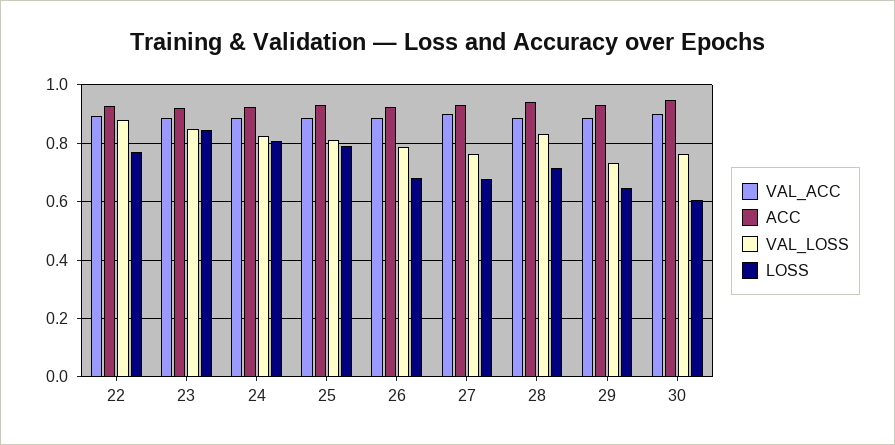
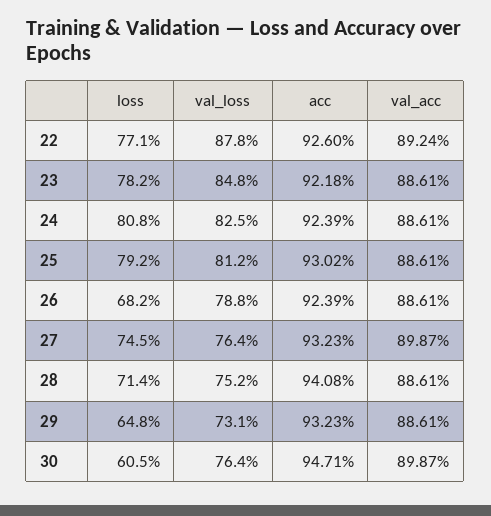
  {
    "VAL_ACC": {
      "22": 0.8924,
      "23": 0.8861,
      "24": 0.8861,
      "25": 0.8861,
      "26": 0.8861,
      "27": 0.8987,
      "28": 0.8861,
      "29": 0.8861,
      "30": 0.8987
    },
    "ACC": {
      "22": 0.926,
      "23": 0.9218,
      "24": 0.9239,
      "25": 0.9302,
      "26": 0.9239,
      "27": 0.9323,
      "28": 0.9408,
      "29": 0.9323,
      "30": 0.9471
    },
    "VAL_LOSS": {
      "22": 0.878,
      "23": 0.848,
      "24": 0.825,
      "25": 0.812,
      "26": 0.788,
      "27": 0.764,
-     "28": 0.825,
+     "28": 0.752,
      "29": 0.731,
      "30": 0.764
    },
    "LOSS": {
      "22": 0.771,
-     "23": 0.85,
+     "23": 0.782,
      "24": 0.808,
      "25": 0.792,
      "26": 0.682,
-     "27": 0.675,
+     "27": 0.745,
      "28": 0.714,
      "29": 0.648,
      "30": 0.605
    }
  }

